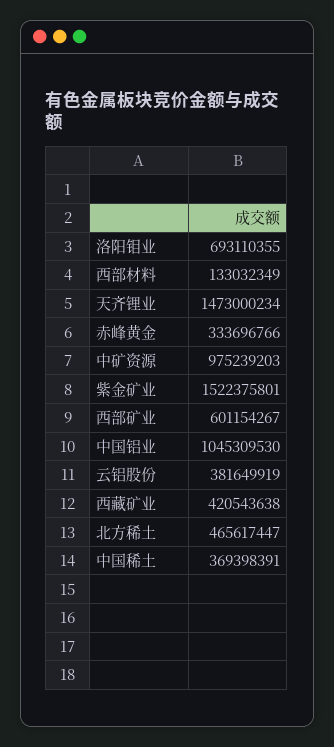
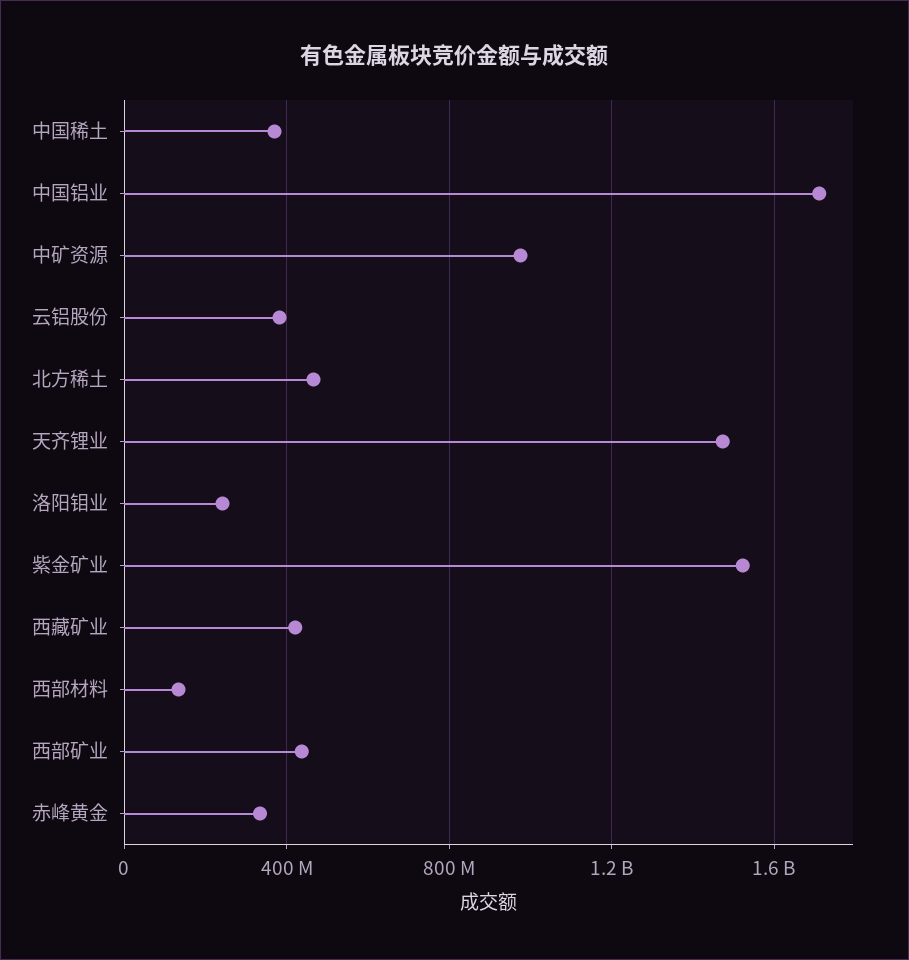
  {
-   "洛阳钼业": 693110355,
+   "洛阳钼业": 250000000,
    "西部材料": 133032349,
    "天齐锂业": 1473000234,
    "赤峰黄金": 333696766,
    "中矿资源": 975239203,
    "紫金矿业": 1522375801,
-   "西部矿业": 601154267,
+   "西部矿业": 450000000,
-   "中国铝业": 1045309530,
+   "中国铝业": 1700000000,
    "云铝股份": 381649919,
    "西藏矿业": 420543638,
    "北方稀土": 465617447,
    "中国稀土": 369398391
  }

